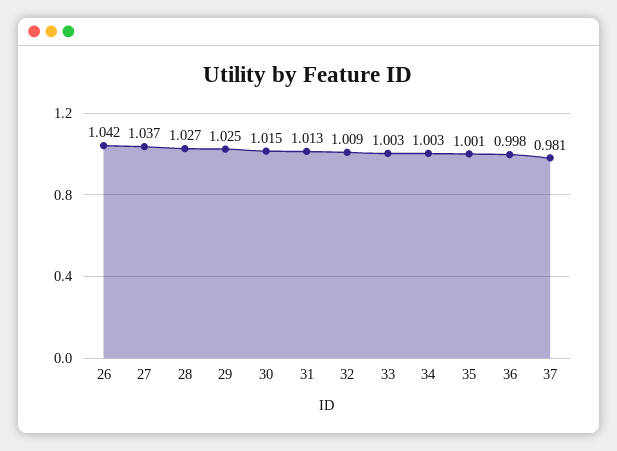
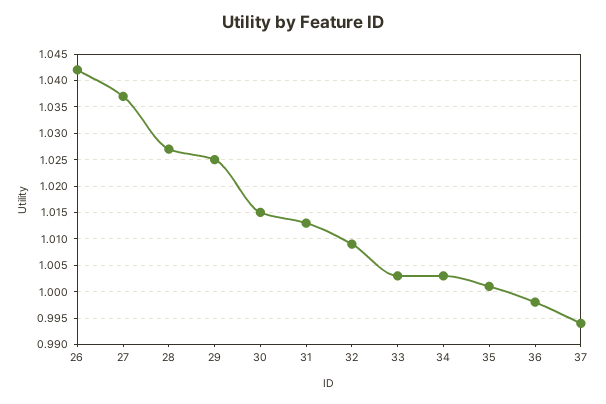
  {
    "26": 1.042,
    "27": 1.037,
    "28": 1.027,
    "29": 1.025,
    "30": 1.015,
    "31": 1.013,
    "32": 1.009,
    "33": 1.003,
    "34": 1.003,
    "35": 1.001,
    "36": 0.998,
-   "37": 0.981
+   "37": 0.995
  }

